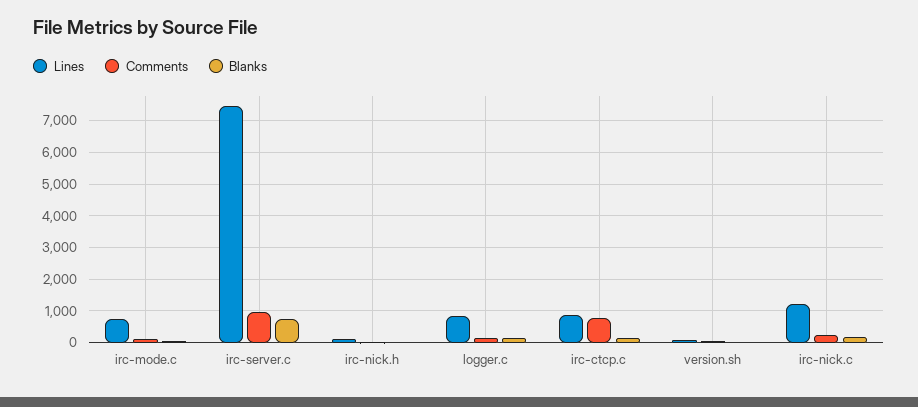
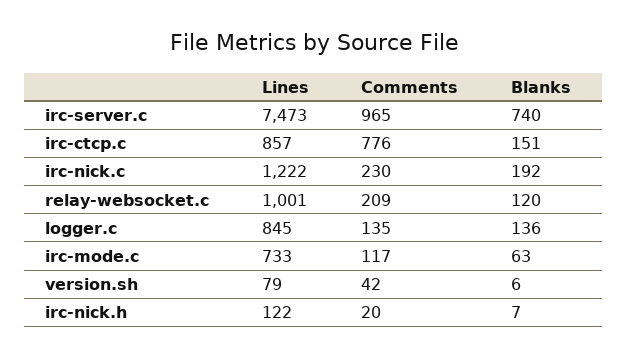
  {
    "Lines": {
      "irc-mode.c": 733,
      "irc-server.c": 7473,
      "irc-nick.h": 122,
      "logger.c": 845,
      "irc-ctcp.c": 857,
      "version.sh": 79,
-     "irc-nick.c": 1222
+     "irc-nick.c": 1222,
+     "relay-websocket.c": 1001
    },
    "Comments": {
      "irc-mode.c": 117,
      "irc-server.c": 965,
      "irc-nick.h": 20,
      "logger.c": 135,
      "irc-ctcp.c": 776,
      "version.sh": 42,
-     "irc-nick.c": 230
+     "irc-nick.c": 230,
+     "relay-websocket.c": 209
    },
    "Blanks": {
      "irc-mode.c": 63,
      "irc-server.c": 740,
      "irc-nick.h": 7,
      "logger.c": 136,
      "irc-ctcp.c": 151,
      "version.sh": 6,
-     "irc-nick.c": 192
+     "irc-nick.c": 192,
+     "relay-websocket.c": 120
    }
  }

